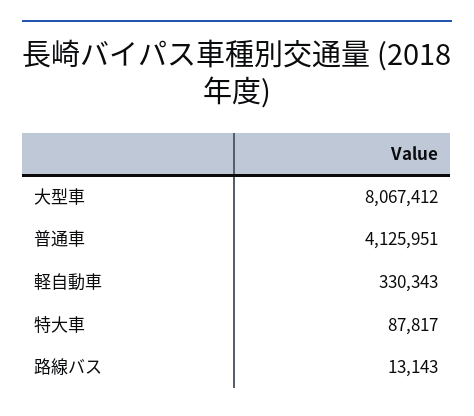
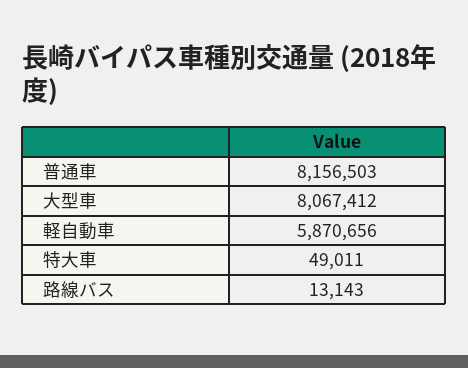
  {
    "大型車": 8067412,
-   "普通車": 4125951,
+   "普通車": 8156503,
-   "軽自動車": 330343,
+   "軽自動車": 5870656,
-   "特大車": 87817,
+   "特大車": 49011,
    "路線バス": 13143
  }

